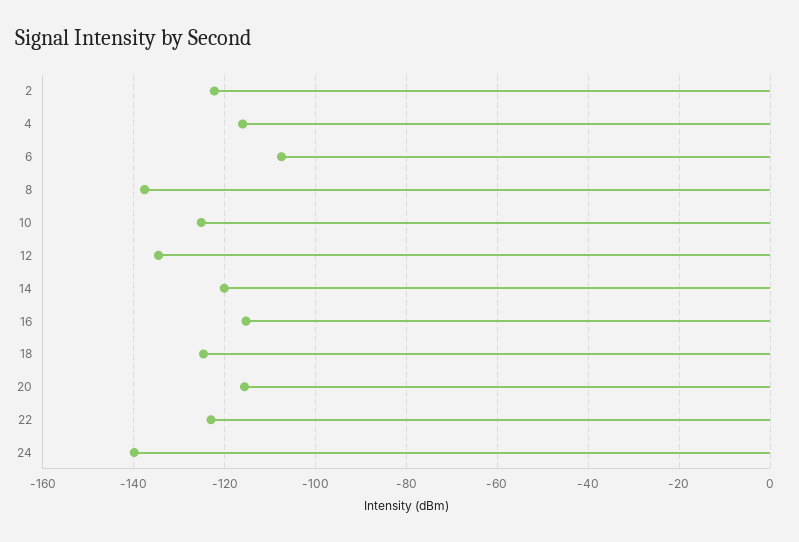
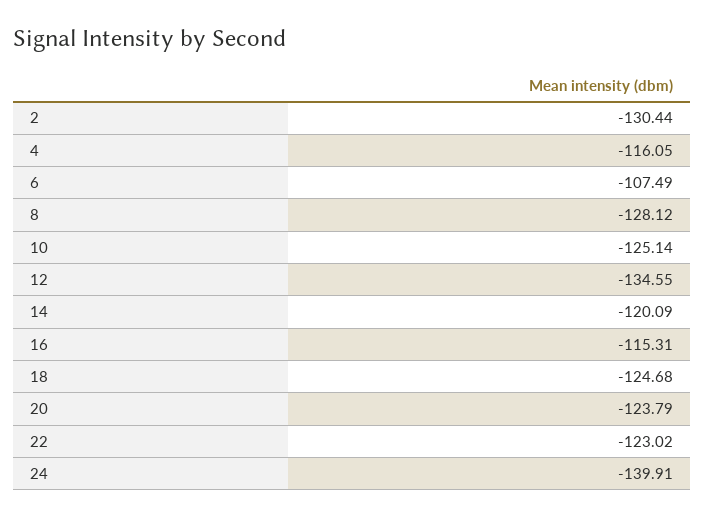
  {
-   "2": -122,
+   "2": -130.44,
    "4": -116.05,
    "6": -107.49,
-   "8": -138,
+   "8": -128.12,
    "10": -125.14,
    "12": -134.55,
    "14": -120.09,
    "16": -115.31,
    "18": -124.68,
-   "20": -116,
+   "20": -123.79,
    "22": -123.02,
    "24": -139.91
  }

